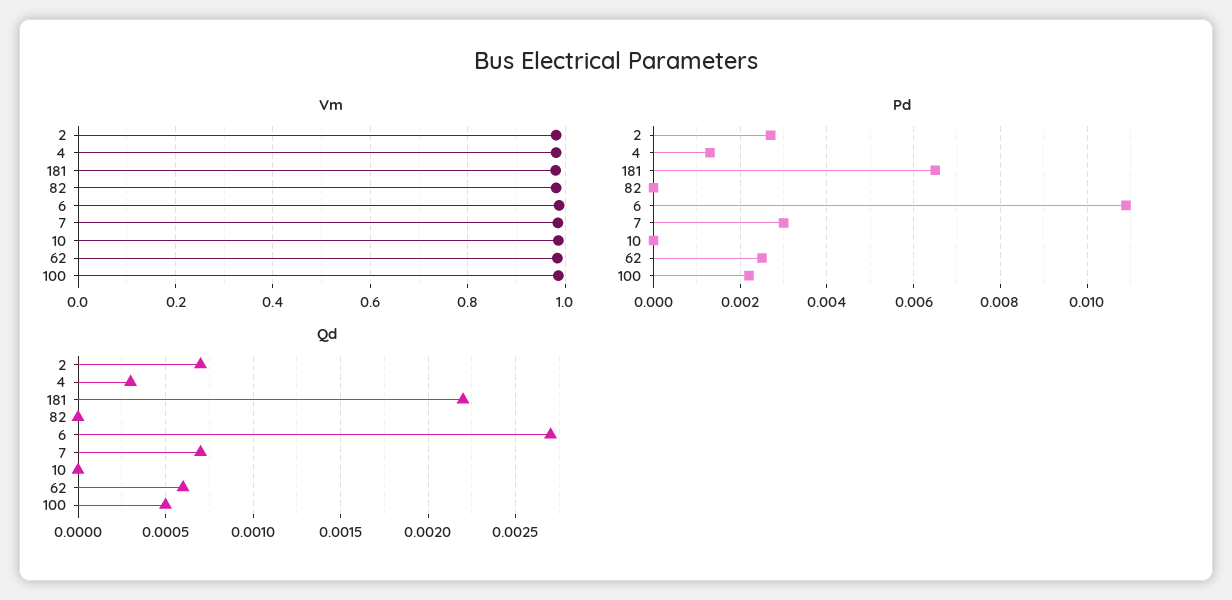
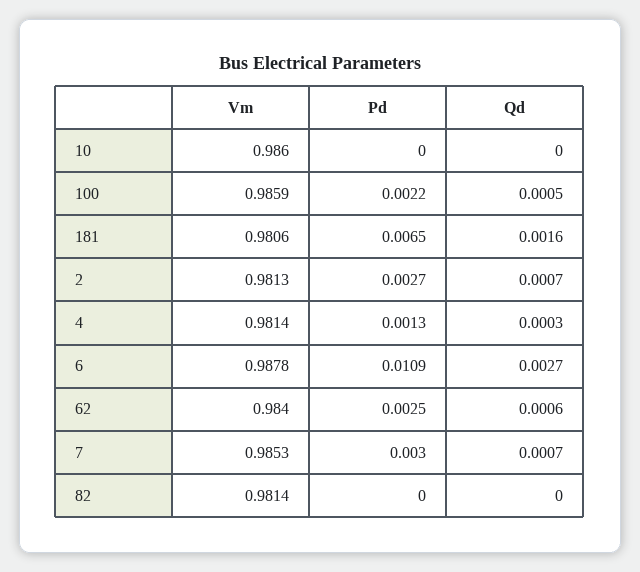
  {
    "Vm": {
      "2": 0.9813,
      "4": 0.9814,
      "181": 0.9806,
      "82": 0.9814,
      "6": 0.9878,
      "7": 0.9853,
      "10": 0.986,
      "62": 0.984,
      "100": 0.9859
    },
    "Pd": {
      "2": 0.0027,
      "4": 0.0013,
      "181": 0.0065,
      "82": 0,
      "6": 0.0109,
      "7": 0.003,
      "10": 0,
      "62": 0.0025,
      "100": 0.0022
    },
    "Qd": {
      "2": 0.0007,
      "4": 0.0003,
-     "181": 0.0022,
+     "181": 0.0016,
      "82": 0,
      "6": 0.0027,
      "7": 0.0007,
      "10": 0,
      "62": 0.0006,
      "100": 0.0005
    }
  }

